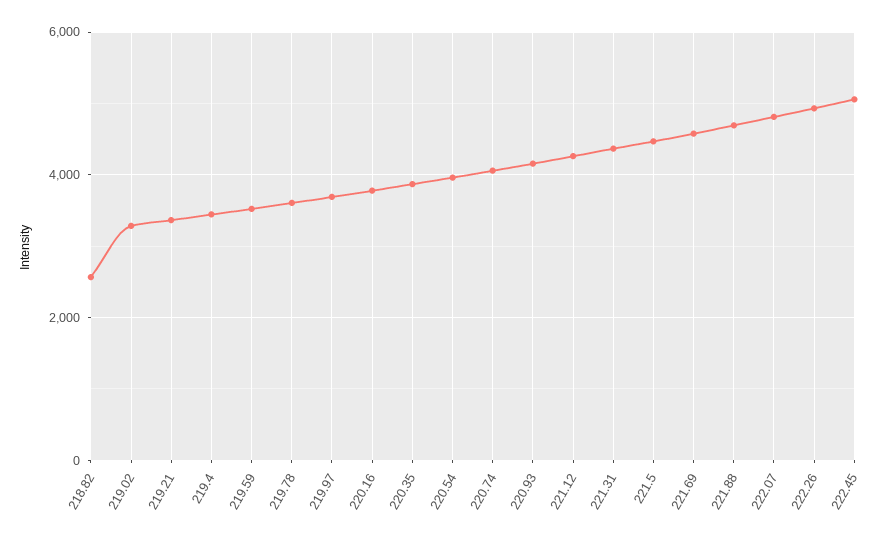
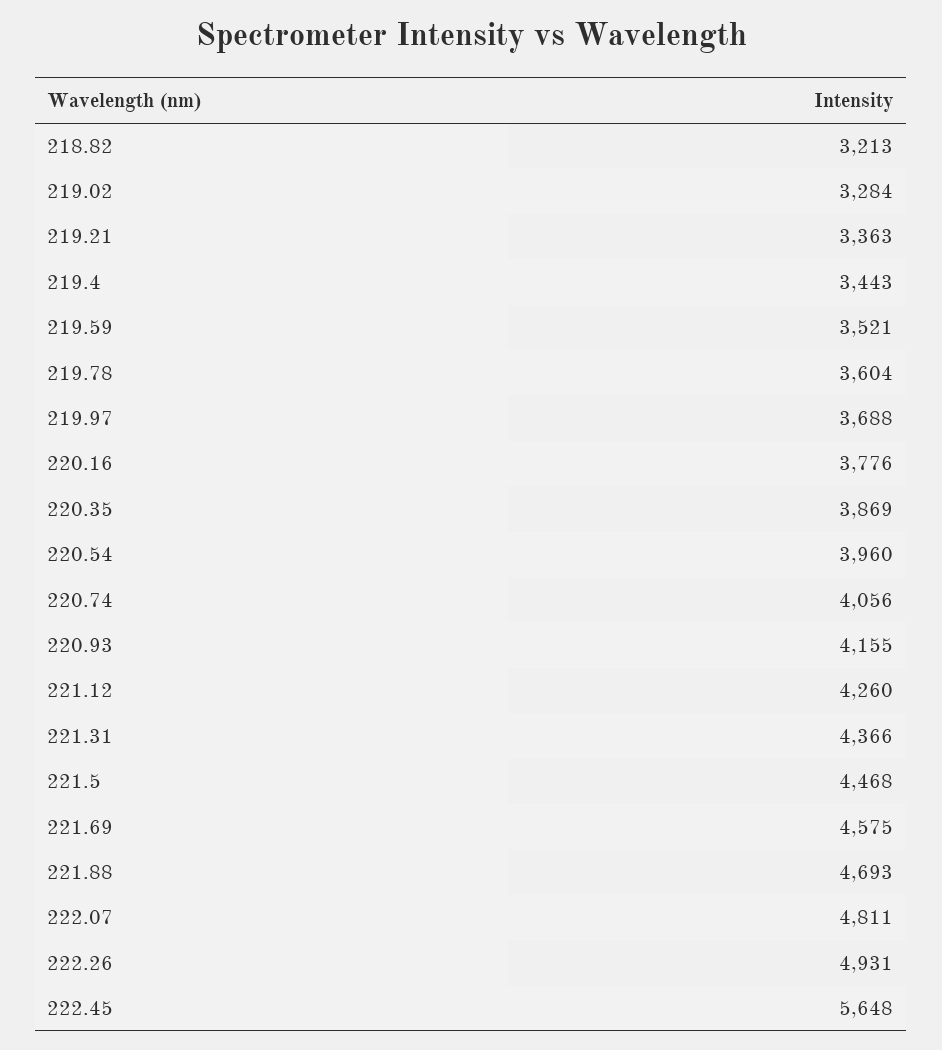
  {
-   "218.82": 2600,
+   "218.82": 3213,
    "219.02": 3284,
    "219.21": 3363,
    "219.4": 3443,
    "219.59": 3521,
    "219.78": 3604,
    "219.97": 3688,
    "220.16": 3776,
    "220.35": 3869,
    "220.54": 3960,
    "220.74": 4056,
    "220.93": 4155,
    "221.12": 4260,
    "221.31": 4366,
    "221.5": 4468,
    "221.69": 4575,
    "221.88": 4693,
    "222.07": 4811,
    "222.26": 4931,
-   "222.45": 5000
+   "222.45": 5648
  }

